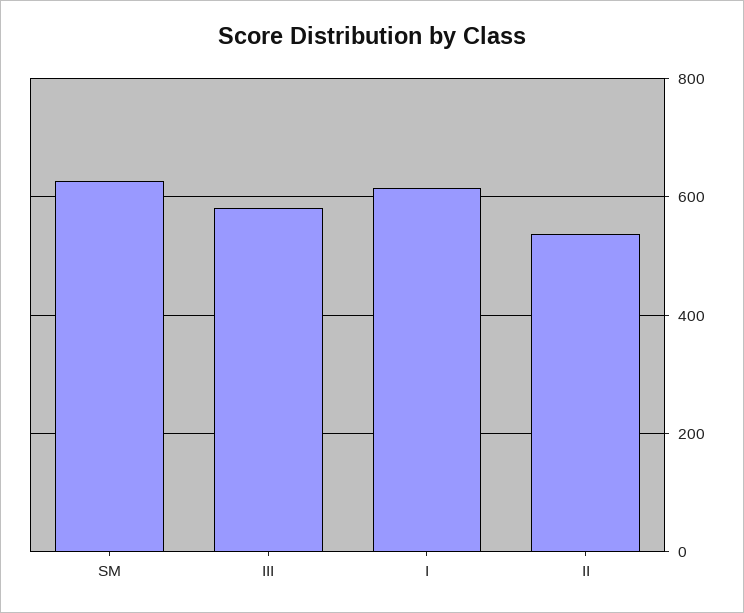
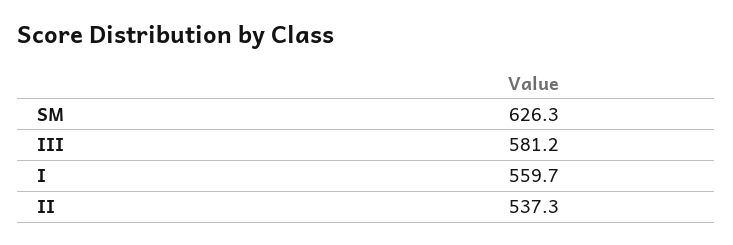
  {
    "SM": 626.3,
    "III": 581.2,
-   "I": 620,
+   "I": 559.7,
    "II": 537.3
  }

